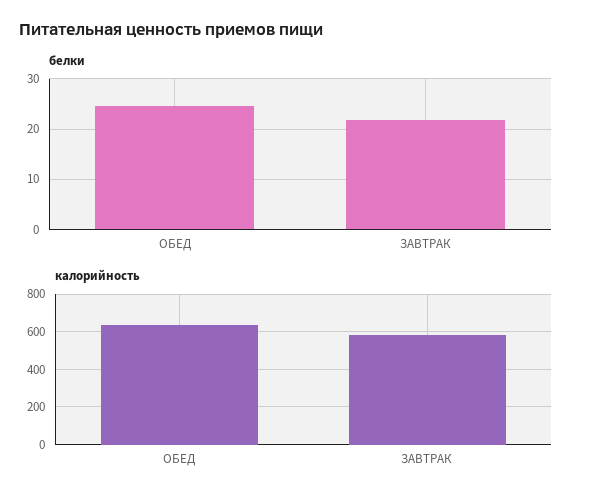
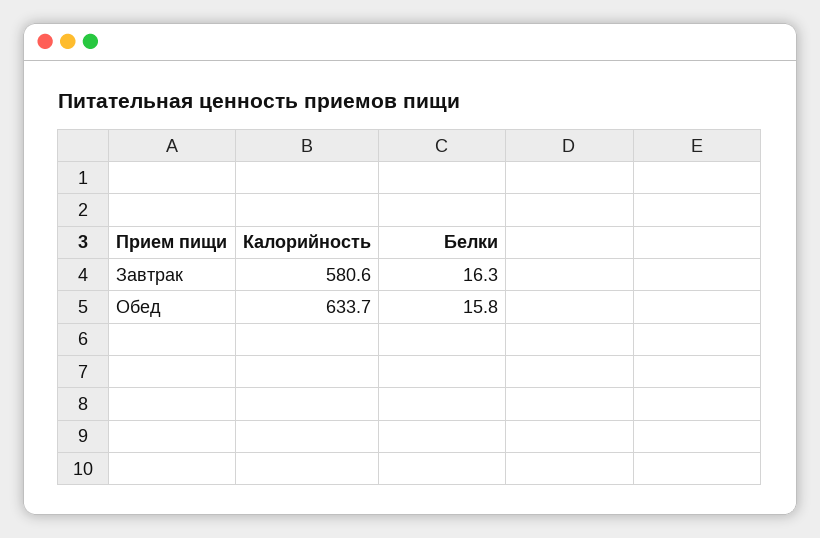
  {
    "белки": {
-     "ОБЕД": 24,
+     "ОБЕД": 15.8,
-     "ЗАВТРАК": 22
+     "ЗАВТРАК": 16.3
    },
    "калорийность": {
      "ОБЕД": 633.7,
      "ЗАВТРАК": 580.6
    }
  }

